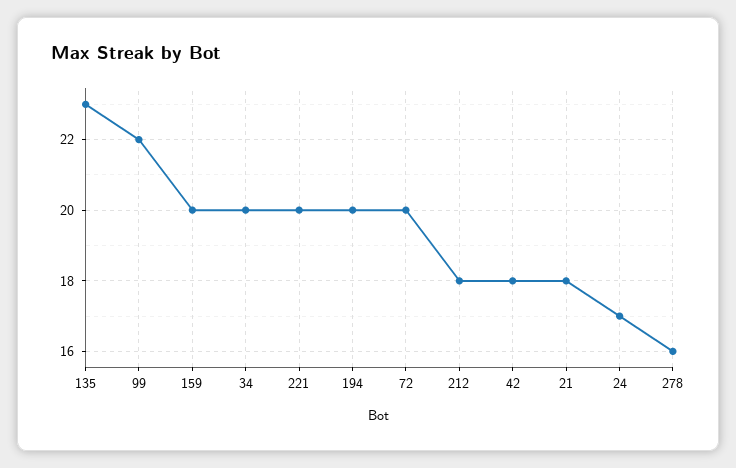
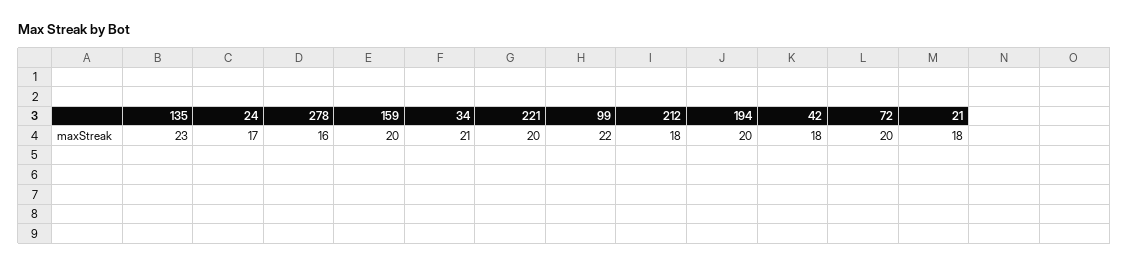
  {
    "135": 23,
    "99": 22,
    "159": 20,
-   "34": 20,
+   "34": 21,
    "221": 20,
    "194": 20,
    "72": 20,
    "212": 18,
    "42": 18,
    "21": 18,
    "24": 17,
    "278": 16
  }

